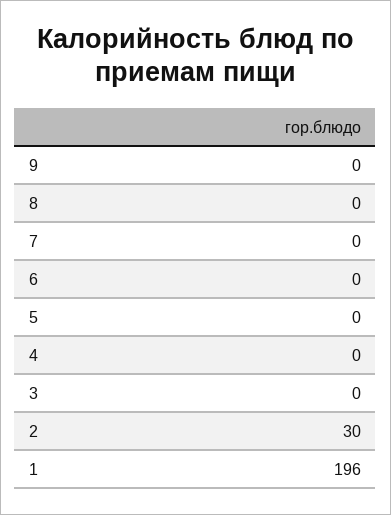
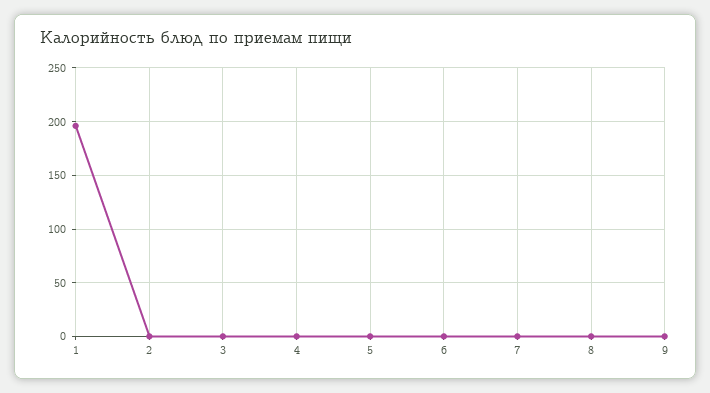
  {
    "9": 0,
    "8": 0,
    "7": 0,
    "6": 0,
    "5": 0,
    "4": 0,
    "3": 0,
-   "2": 30,
+   "2": 0,
    "1": 196
  }

